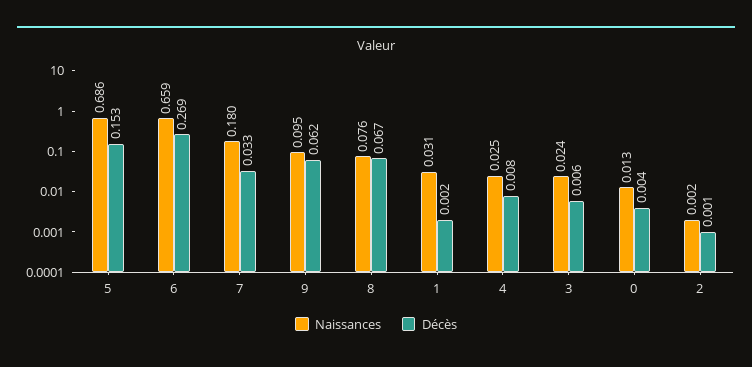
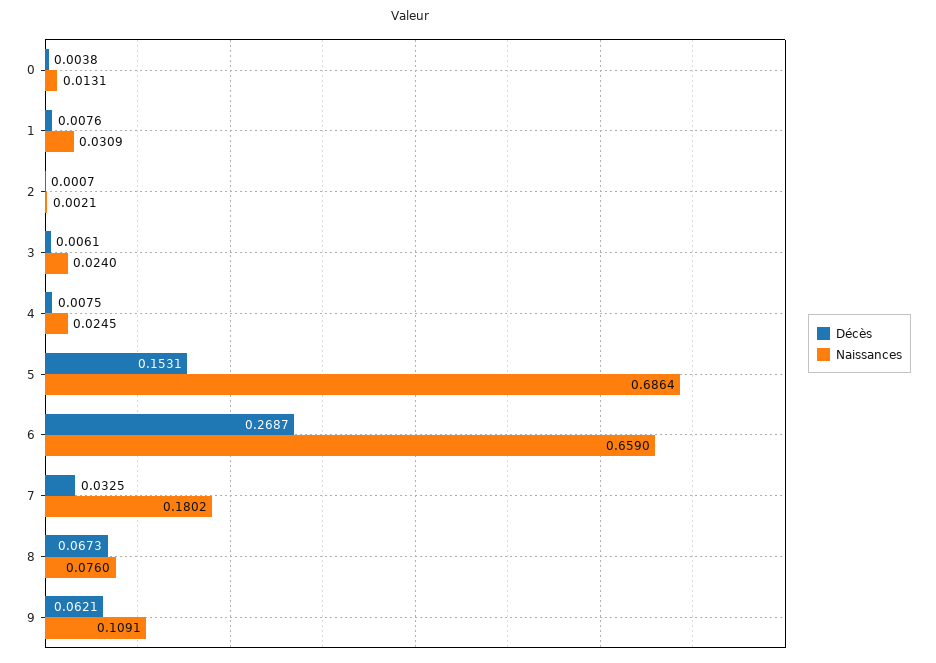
  {
    "Naissances": {
      "5": 0.6864,
      "6": 0.659,
      "7": 0.1802,
-     "9": 0.095,
+     "9": 0.1091,
      "8": 0.076,
      "1": 0.0309,
      "4": 0.0245,
      "3": 0.024,
      "0": 0.0131,
      "2": 0.0021
    },
    "Décès": {
      "5": 0.1531,
      "6": 0.2687,
      "7": 0.0325,
      "9": 0.0621,
      "8": 0.0673,
-     "1": 0.002,
+     "1": 0.0076,
      "4": 0.0075,
      "3": 0.0061,
      "0": 0.0038,
      "2": 0.0007
    }
  }

